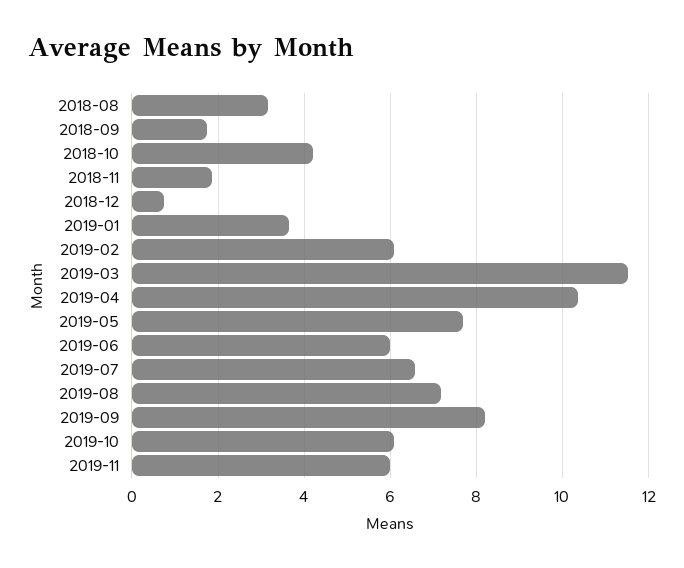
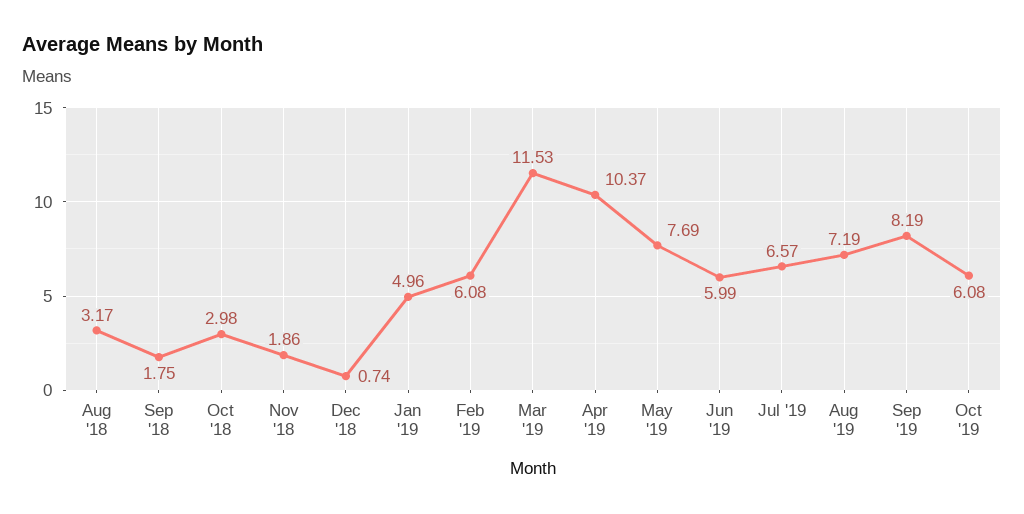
  {
    "2018-08": 3.17,
    "2018-09": 1.75,
-   "2018-10": 4.2,
+   "2018-10": 2.98,
    "2018-11": 1.86,
    "2018-12": 0.74,
-   "2019-01": 3.6,
+   "2019-01": 4.96,
    "2019-02": 6.08,
    "2019-03": 11.53,
    "2019-04": 10.37,
    "2019-05": 7.69,
    "2019-06": 5.99,
    "2019-07": 6.57,
    "2019-08": 7.19,
    "2019-09": 8.19,
-   "2019-10": 6.08,
+   "2019-10": 6.08
-   "2019-11": 6
  }

